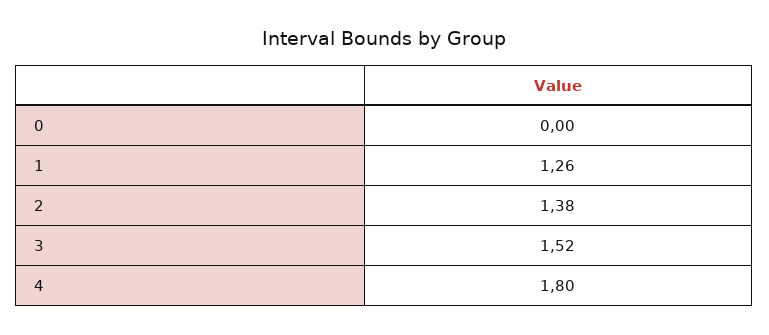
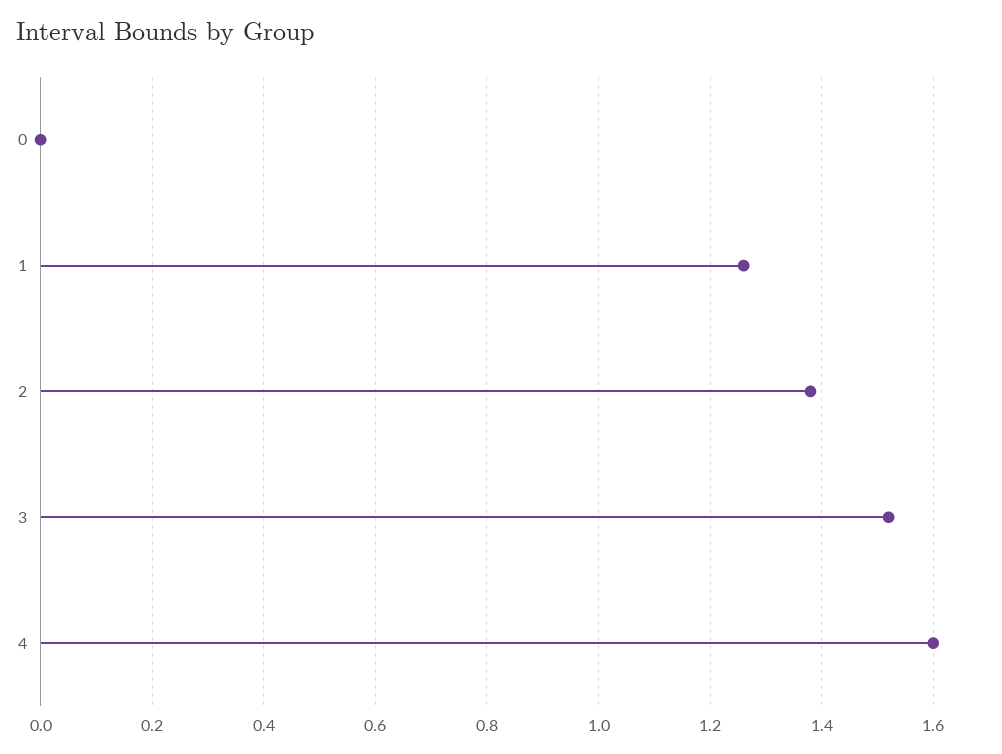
  {
    "0": 0,
    "1": 1.26,
    "2": 1.38,
    "3": 1.52,
-   "4": 1.8
+   "4": 1.6
  }

